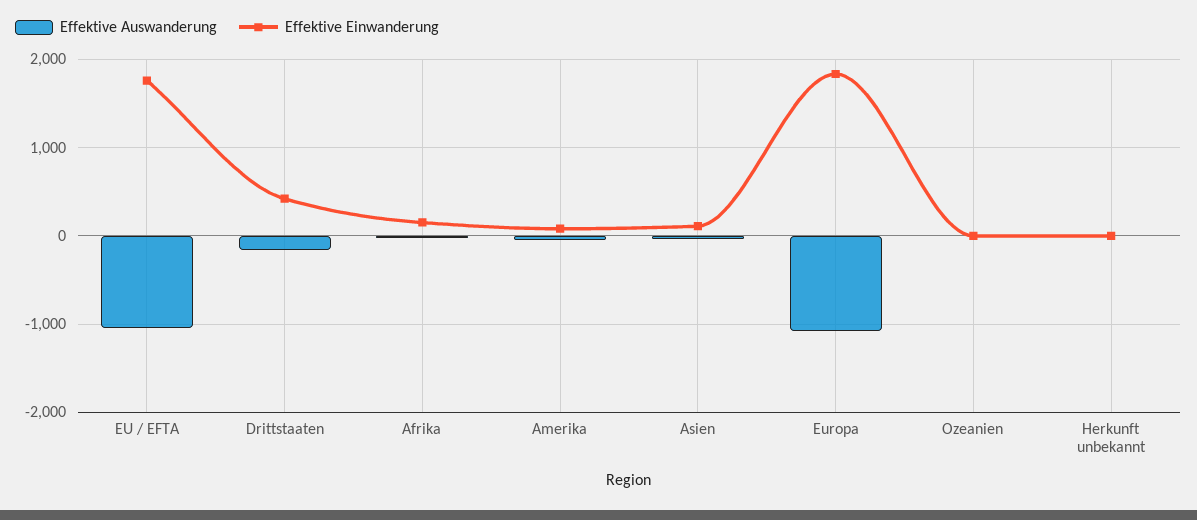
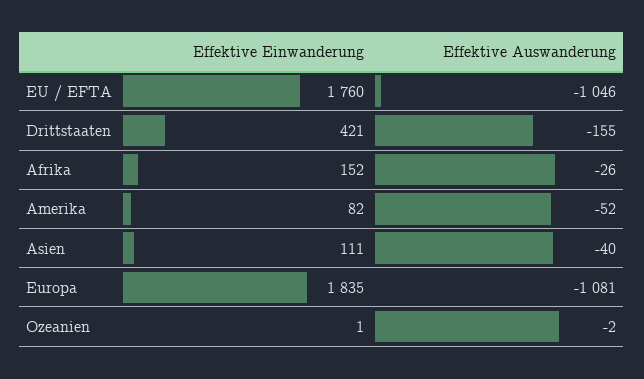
  {
    "Effektive Auswanderung": {
      "EU / EFTA": -1046,
      "Drittstaaten": -155,
      "Afrika": -26,
      "Amerika": -52,
      "Asien": -40,
      "Europa": -1081,
-     "Ozeanien": -2,
+     "Ozeanien": -2
-     "Herkunft unbekannt": 0
    },
    "Effektive Einwanderung": {
      "EU / EFTA": 1760,
      "Drittstaaten": 421,
      "Afrika": 152,
      "Amerika": 82,
      "Asien": 111,
      "Europa": 1835,
-     "Ozeanien": 1,
+     "Ozeanien": 1
-     "Herkunft unbekannt": 0
    }
  }

